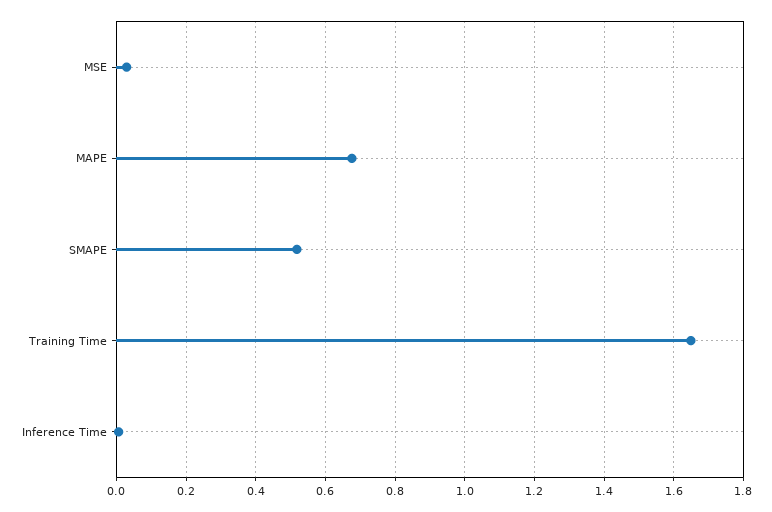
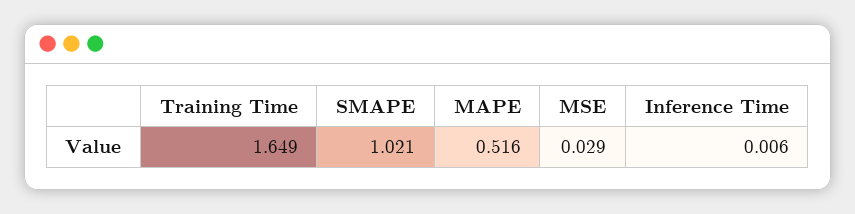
  {
    "MSE": 0.029,
-   "MAPE": 0.68,
+   "MAPE": 0.516,
-   "SMAPE": 0.52,
+   "SMAPE": 1.021,
    "Training Time": 1.649,
    "Inference Time": 0.006
  }

